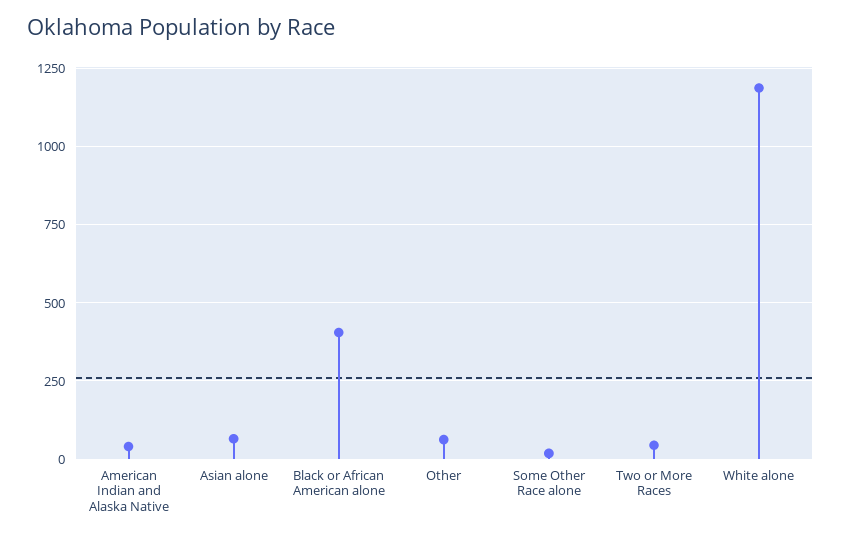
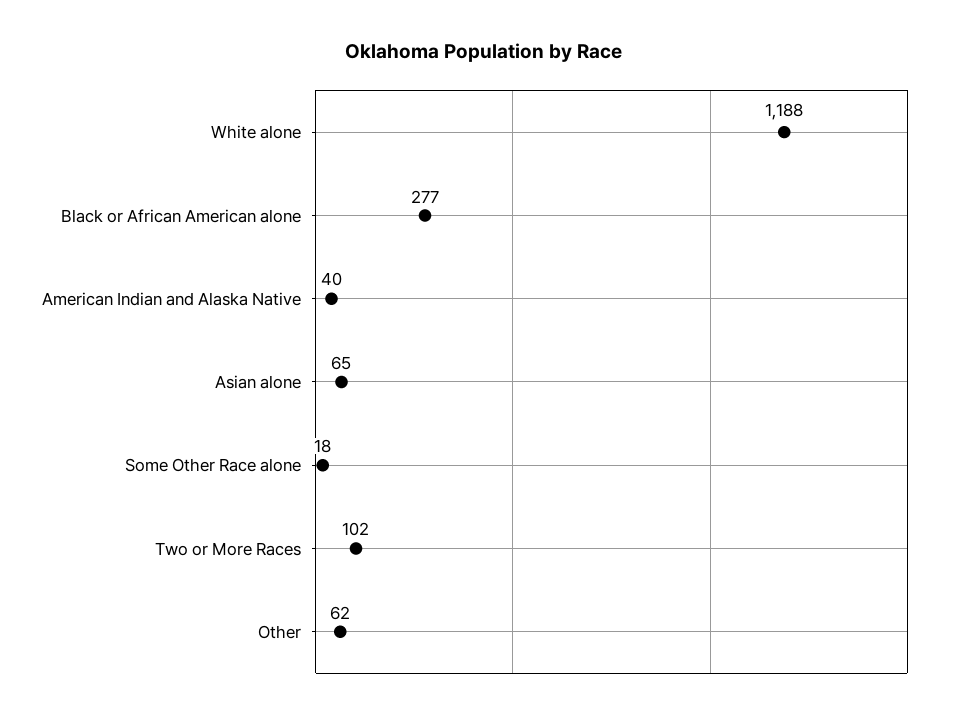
  {
    "American Indian and Alaska Native": 40,
    "Asian alone": 65,
-   "Black or African American alone": 400,
+   "Black or African American alone": 277,
    "Other": 62,
    "Some Other Race alone": 18,
-   "Two or More Races": 50,
+   "Two or More Races": 102,
    "White alone": 1188
  }

